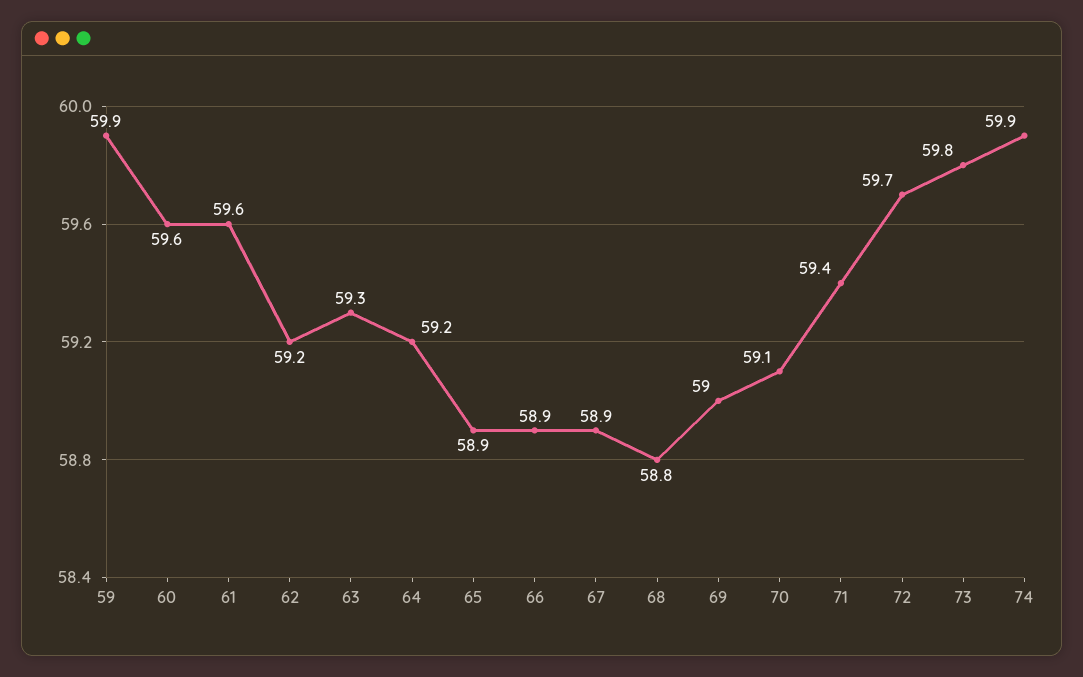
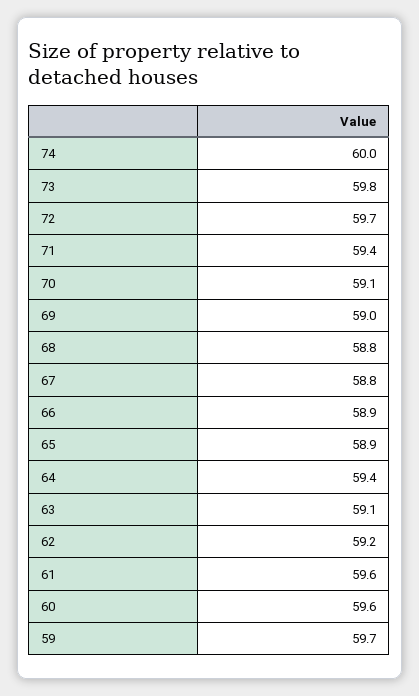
  {
-   "59": 59.9,
+   "59": 59.7,
    "60": 59.6,
    "61": 59.6,
    "62": 59.2,
-   "63": 59.3,
+   "63": 59.1,
-   "64": 59.2,
+   "64": 59.4,
    "65": 58.9,
    "66": 58.9,
-   "67": 58.9,
+   "67": 58.8,
    "68": 58.8,
    "69": 59,
    "70": 59.1,
    "71": 59.4,
    "72": 59.7,
    "73": 59.8,
-   "74": 59.9
+   "74": 60
  }

